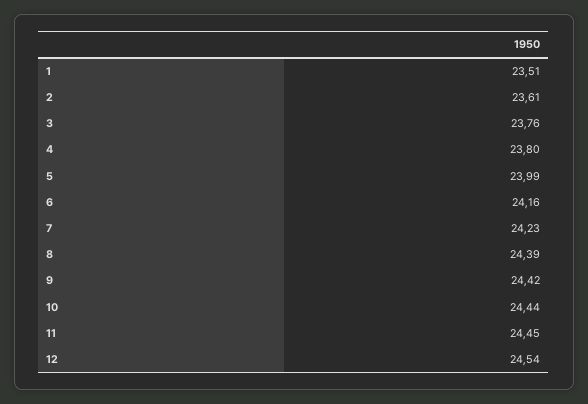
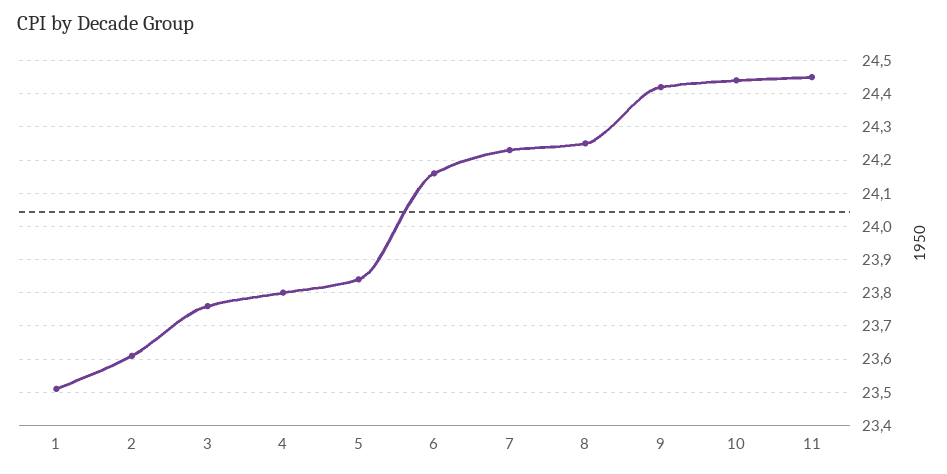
  {
    "1": 23.51,
    "2": 23.61,
    "3": 23.76,
    "4": 23.8,
-   "5": 23.99,
+   "5": 23.85,
    "6": 24.16,
    "7": 24.23,
-   "8": 24.39,
+   "8": 24.25,
    "9": 24.42,
    "10": 24.44,
-   "11": 24.45,
+   "11": 24.45
-   "12": 24.54
  }

